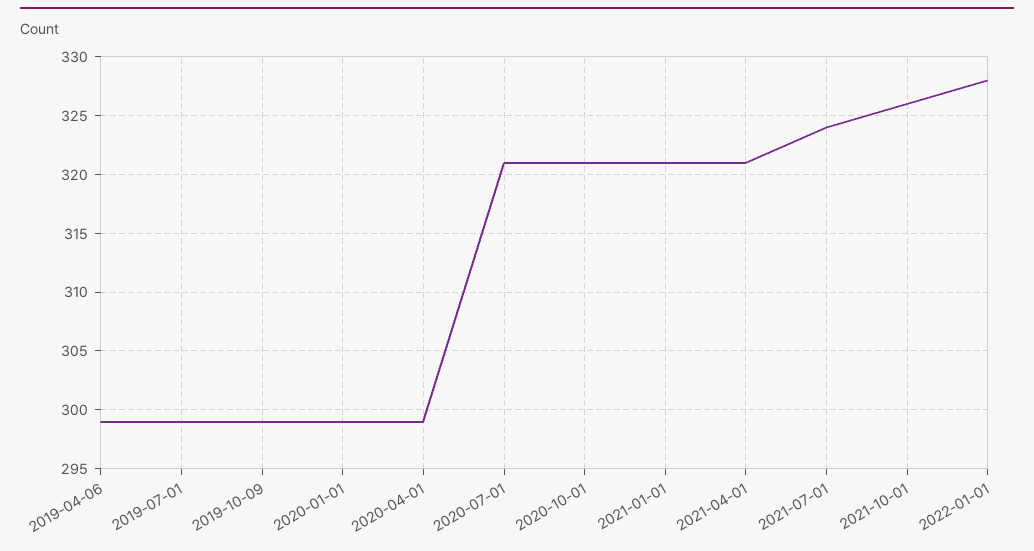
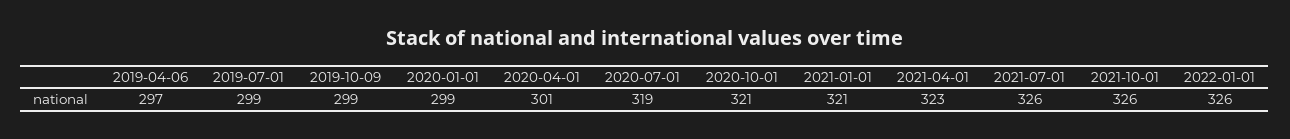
  {
-   "2019-04-06": 299,
+   "2019-04-06": 297,
    "2019-07-01": 299,
    "2019-10-09": 299,
    "2020-01-01": 299,
-   "2020-04-01": 299,
+   "2020-04-01": 301,
-   "2020-07-01": 321,
+   "2020-07-01": 319,
    "2020-10-01": 321,
    "2021-01-01": 321,
-   "2021-04-01": 321,
+   "2021-04-01": 323,
-   "2021-07-01": 324,
+   "2021-07-01": 326,
    "2021-10-01": 326,
-   "2022-01-01": 328
+   "2022-01-01": 326
  }

